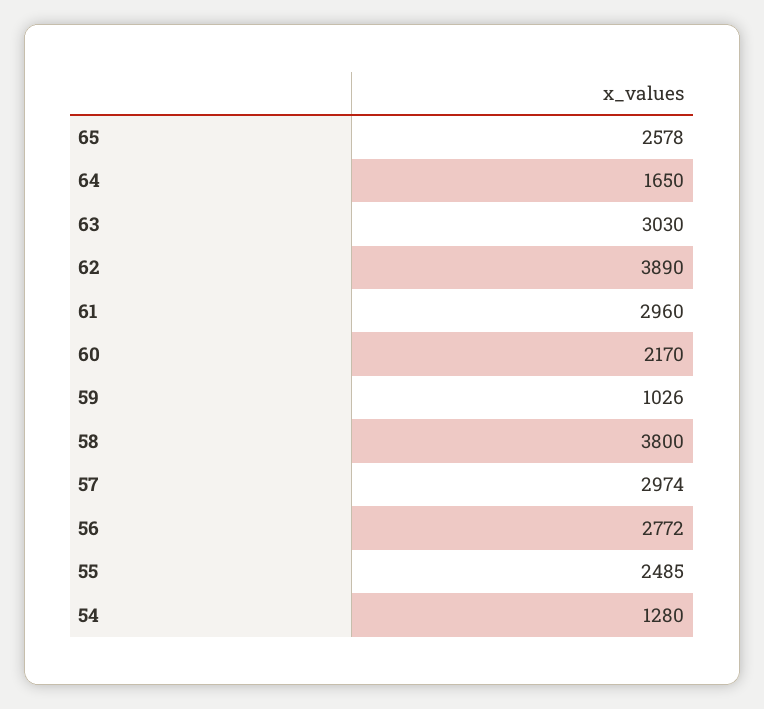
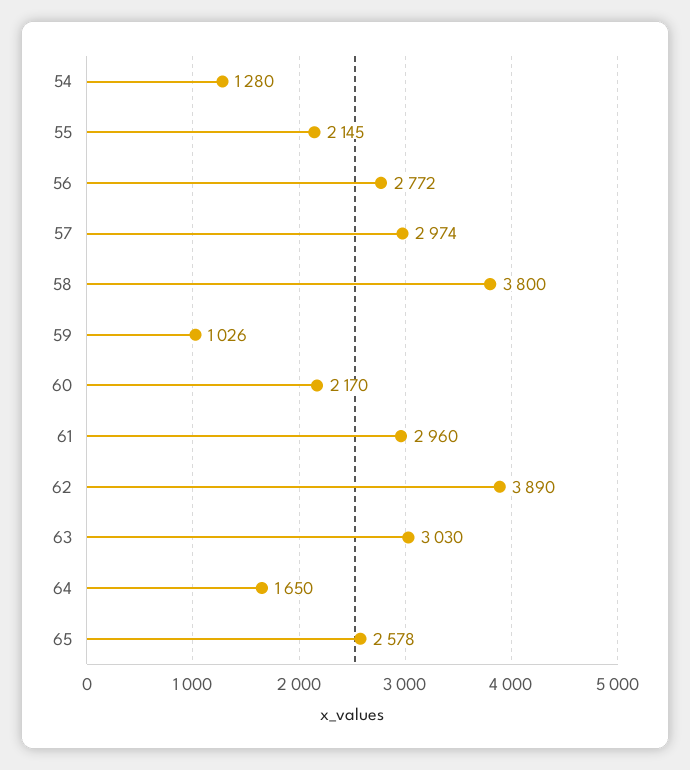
  {
    "65": 2578,
    "64": 1650,
    "63": 3030,
    "62": 3890,
    "61": 2960,
    "60": 2170,
    "59": 1026,
    "58": 3800,
    "57": 2974,
    "56": 2772,
-   "55": 2485,
+   "55": 2145,
    "54": 1280
  }

